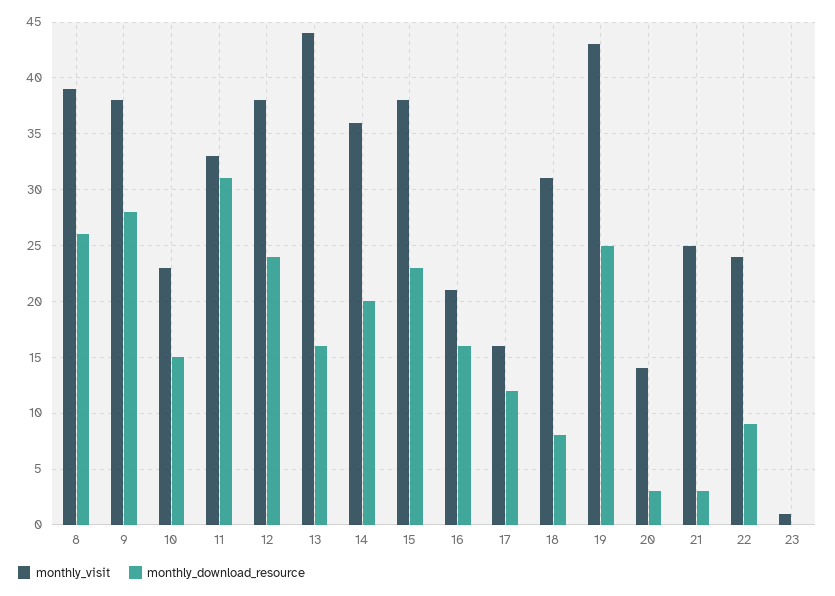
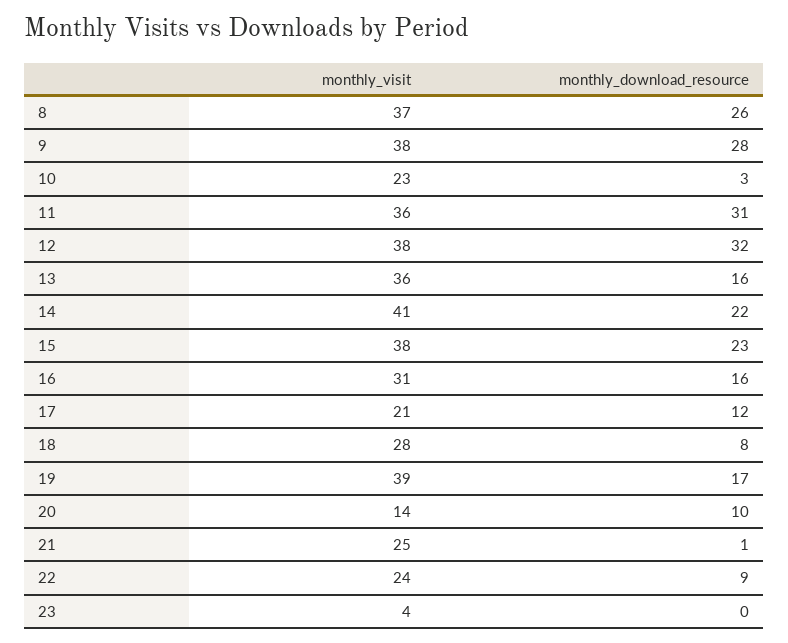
  {
    "monthly_visit": {
-     "8": 39,
+     "8": 37,
      "9": 38,
      "10": 23,
-     "11": 33,
+     "11": 36,
      "12": 38,
-     "13": 44,
+     "13": 36,
-     "14": 36,
+     "14": 41,
      "15": 38,
-     "16": 21,
+     "16": 31,
-     "17": 16,
+     "17": 21,
-     "18": 31,
+     "18": 28,
-     "19": 43,
+     "19": 39,
      "20": 14,
      "21": 25,
      "22": 24,
-     "23": 1
+     "23": 4
    },
    "monthly_download_resource": {
      "8": 26,
      "9": 28,
-     "10": 15,
+     "10": 3,
      "11": 31,
-     "12": 24,
+     "12": 32,
      "13": 16,
-     "14": 20,
+     "14": 22,
      "15": 23,
      "16": 16,
      "17": 12,
      "18": 8,
-     "19": 25,
+     "19": 17,
-     "20": 3,
+     "20": 10,
-     "21": 3,
+     "21": 1,
      "22": 9,
      "23": 0
    }
  }

